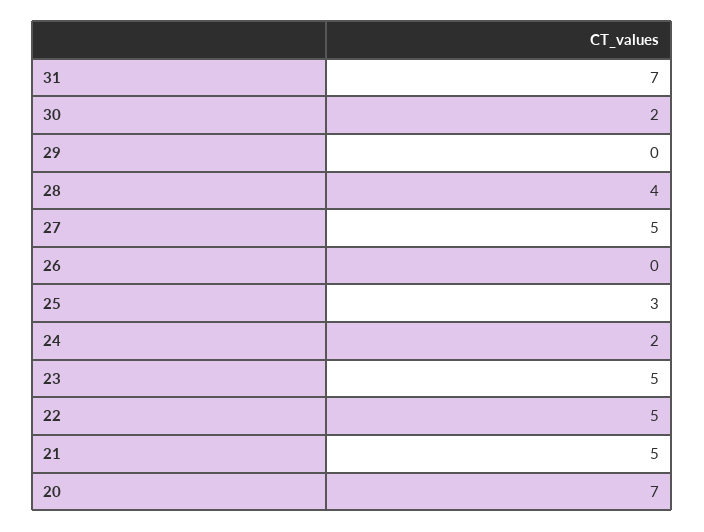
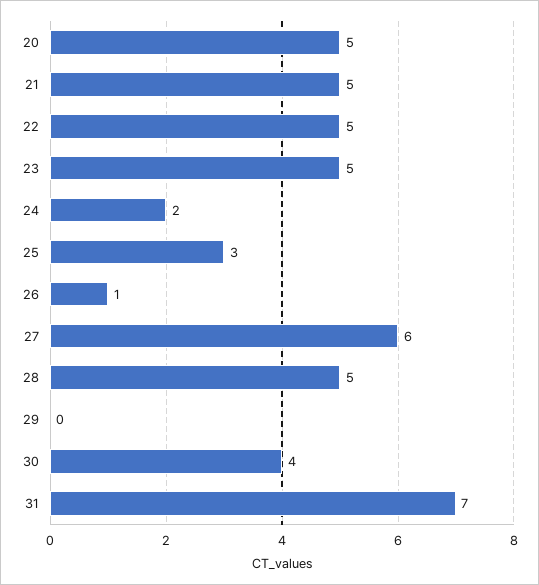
  {
    "31": 7,
-   "30": 2,
+   "30": 4,
    "29": 0,
-   "28": 4,
+   "28": 5,
-   "27": 5,
+   "27": 6,
-   "26": 0,
+   "26": 1,
    "25": 3,
    "24": 2,
    "23": 5,
    "22": 5,
    "21": 5,
-   "20": 7
+   "20": 5
  }

